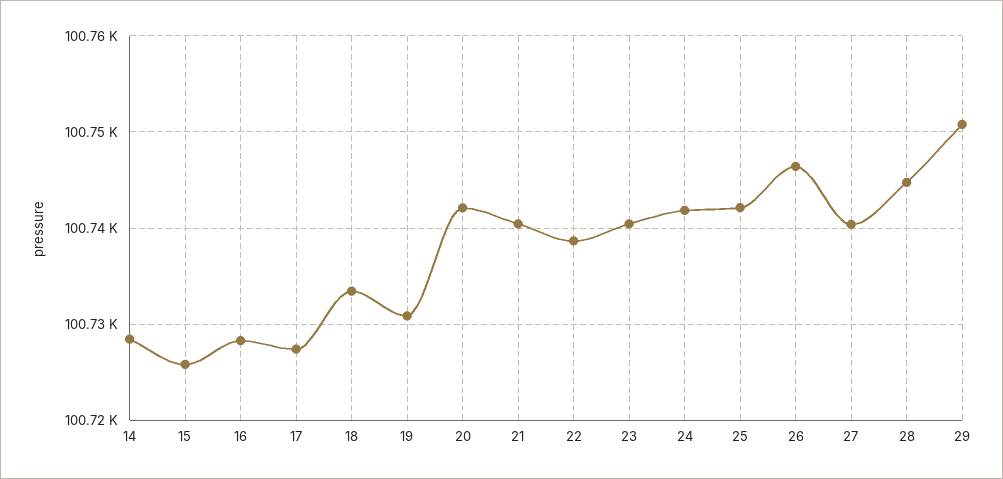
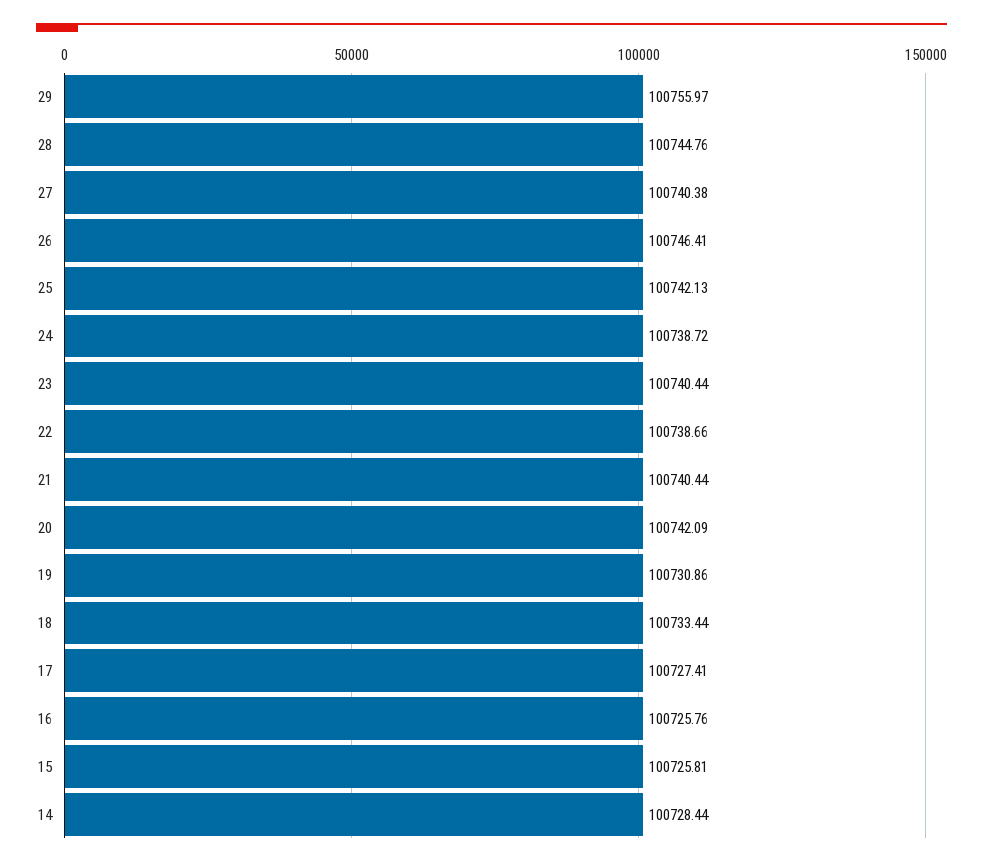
  {
    "14": 100728.44,
    "15": 100725.81,
-   "16": 100728,
+   "16": 100725.76,
    "17": 100727.41,
    "18": 100733.44,
    "19": 100730.86,
    "20": 100742.09,
    "21": 100740.44,
    "22": 100738.66,
    "23": 100740.44,
-   "24": 100742,
+   "24": 100738.72,
    "25": 100742.13,
    "26": 100746.41,
    "27": 100740.38,
    "28": 100744.76,
-   "29": 100751
+   "29": 100755.97
  }

